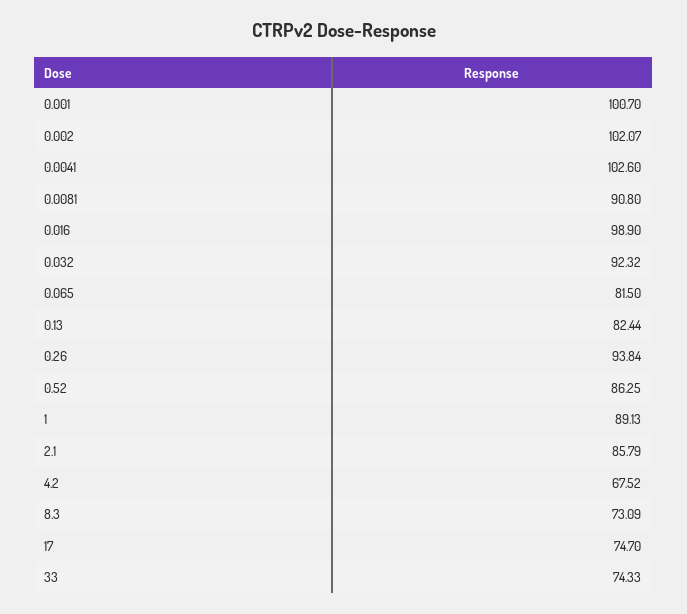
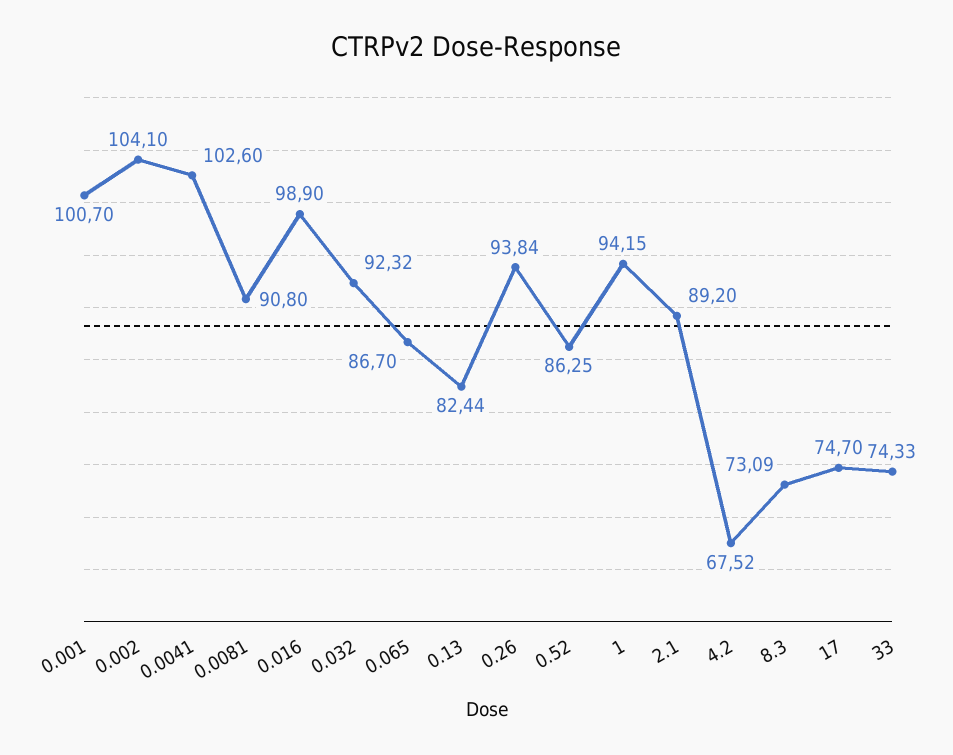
  {
    "0.001": 100.7,
-   "0.002": 102.07,
+   "0.002": 104.1,
    "0.0041": 102.6,
    "0.0081": 90.8,
    "0.016": 98.9,
    "0.032": 92.32,
-   "0.065": 81.5,
+   "0.065": 86.7,
    "0.13": 82.44,
    "0.26": 93.84,
    "0.52": 86.25,
-   "1": 89.13,
+   "1": 94.15,
-   "2.1": 85.79,
+   "2.1": 89.2,
    "4.2": 67.52,
    "8.3": 73.09,
    "17": 74.7,
    "33": 74.33
  }

